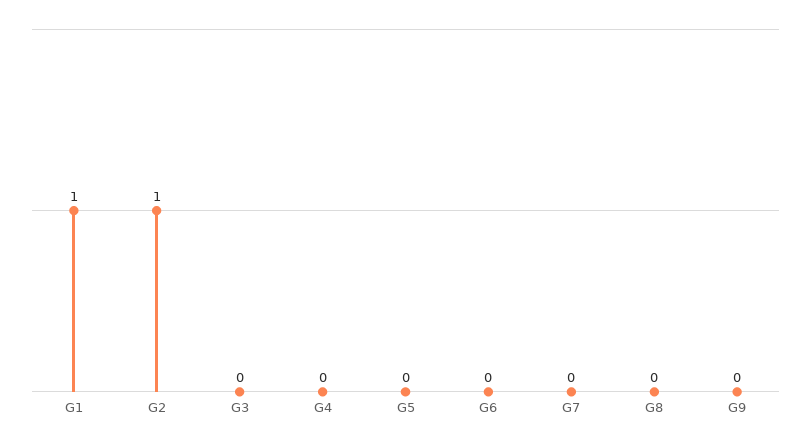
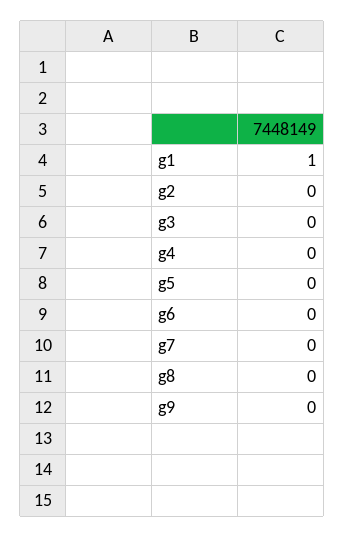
  {
    "G1": 1,
-   "G2": 1,
+   "G2": 0,
    "G3": 0,
    "G4": 0,
    "G5": 0,
    "G6": 0,
    "G7": 0,
    "G8": 0,
    "G9": 0
  }

